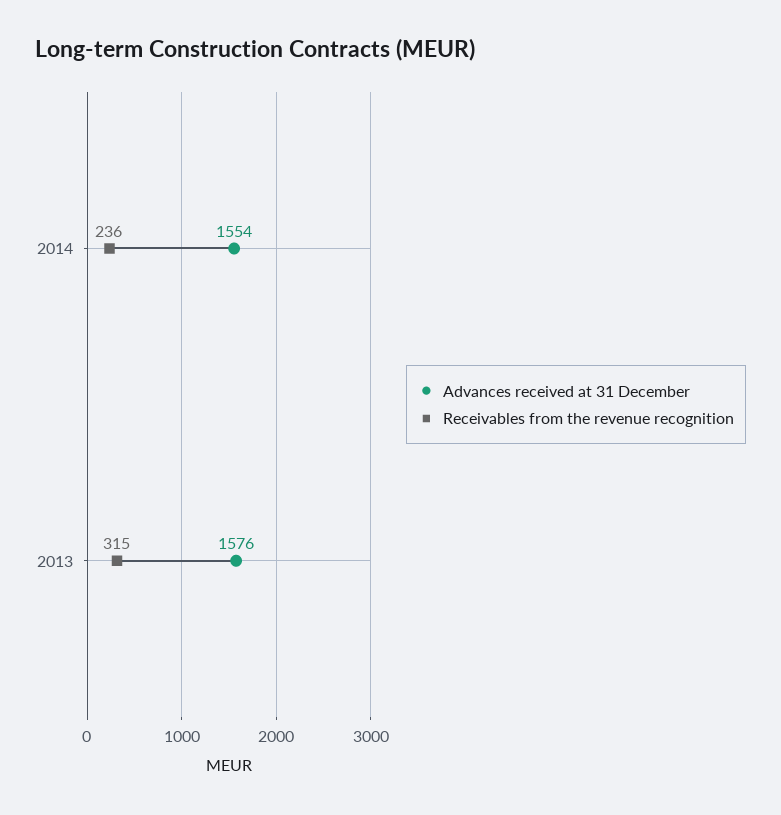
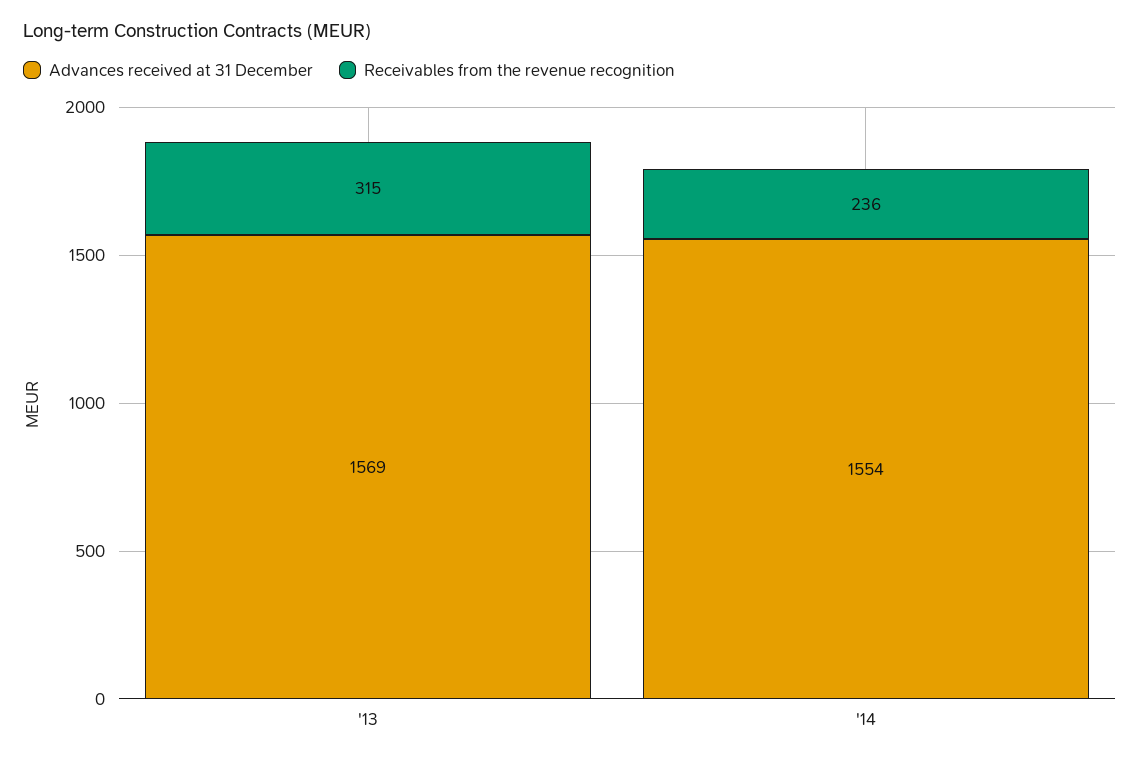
  {
    "Advances received at 31 December": {
      "2014": 1554,
-     "2013": 1576
+     "2013": 1569
    },
    "Receivables from the revenue recognition": {
      "2014": 236,
      "2013": 315
    }
  }

